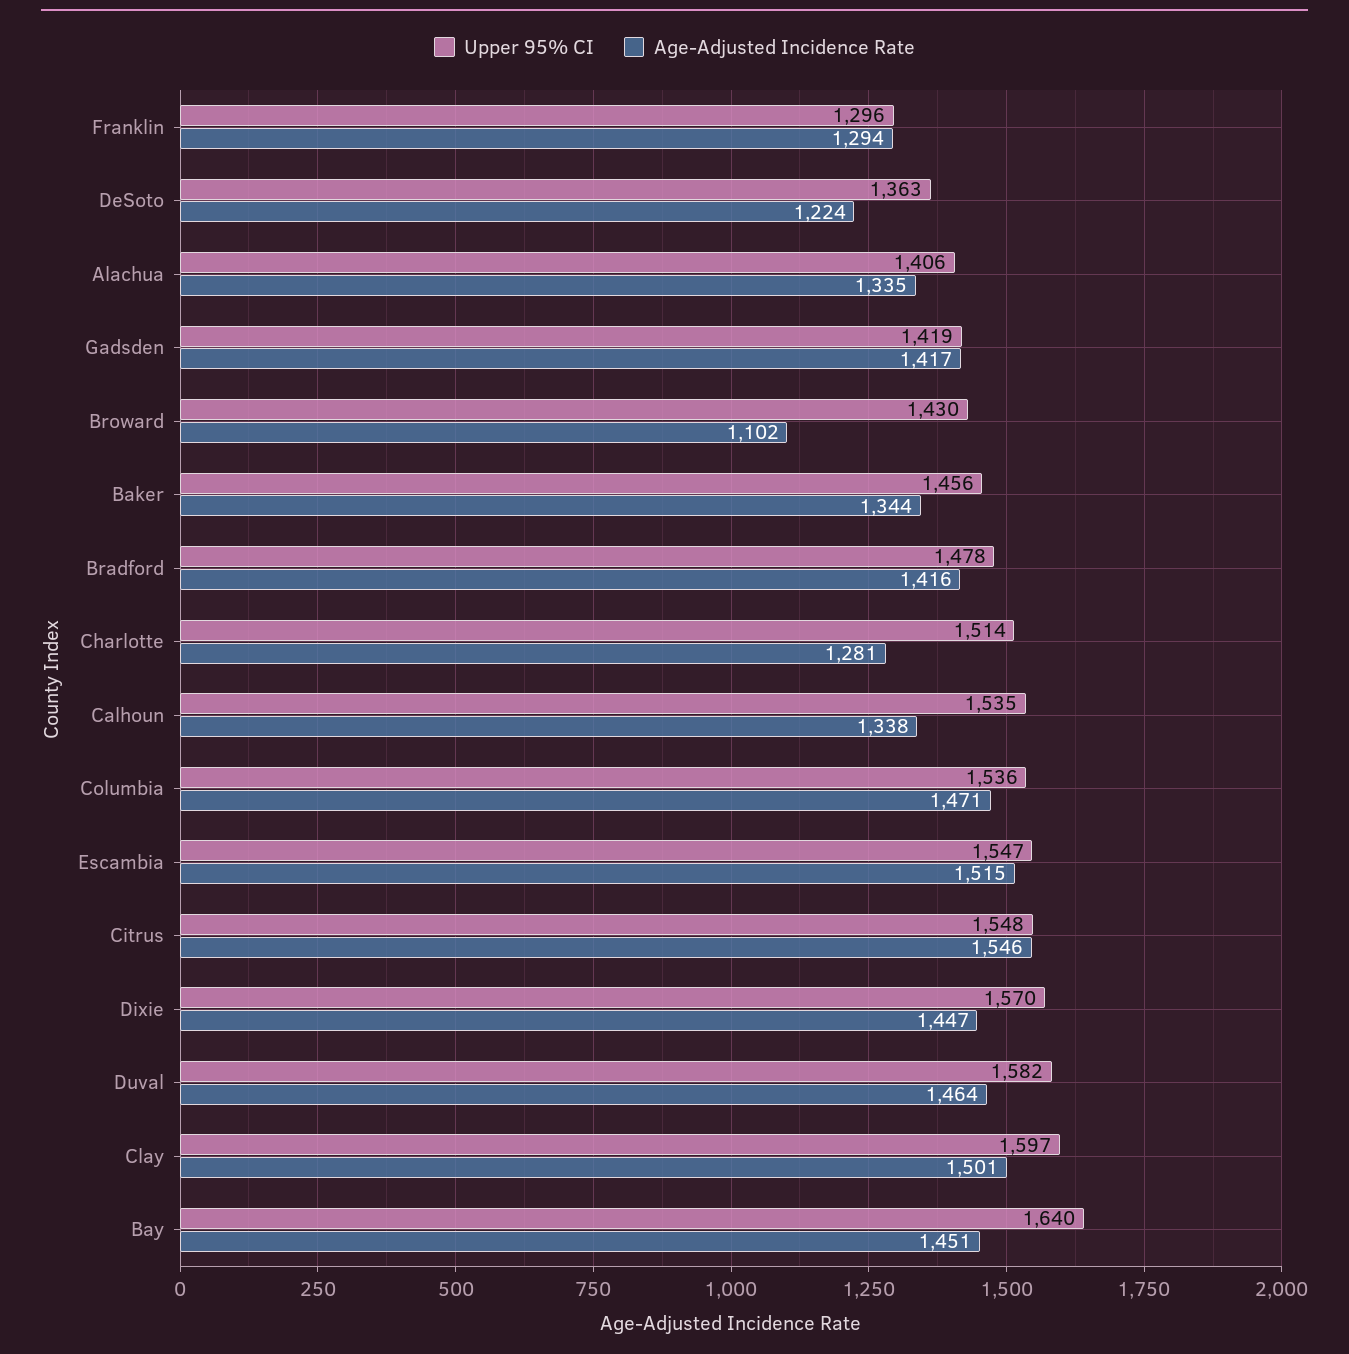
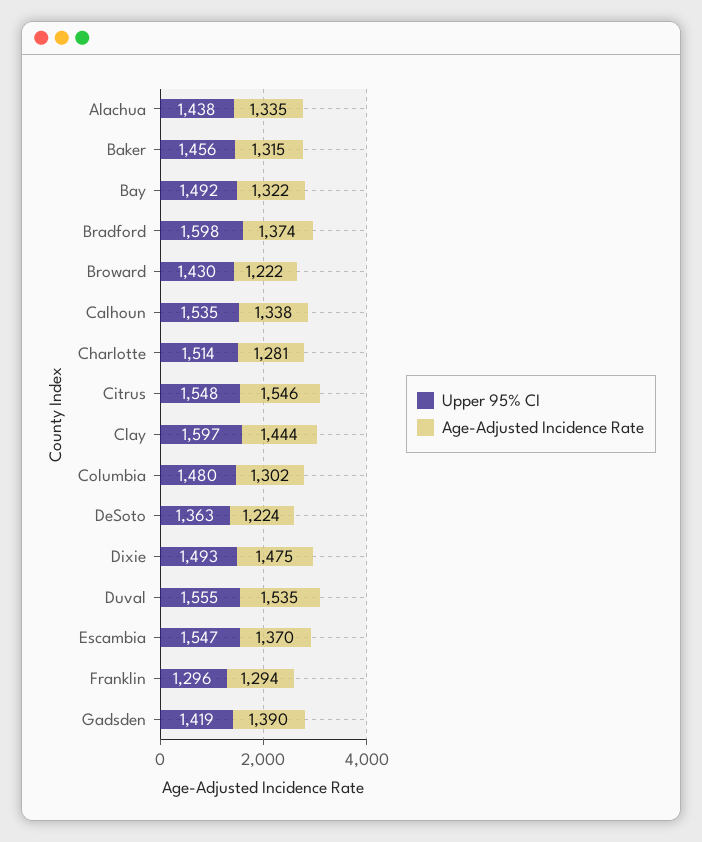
  {
    "Upper 95% CI": {
      "Franklin": 1296,
      "DeSoto": 1363,
-     "Alachua": 1406,
+     "Alachua": 1438,
      "Gadsden": 1419,
      "Broward": 1430,
      "Baker": 1456,
-     "Bradford": 1478,
+     "Bradford": 1598,
      "Charlotte": 1514,
      "Calhoun": 1535,
-     "Columbia": 1536,
+     "Columbia": 1480,
      "Escambia": 1547,
      "Citrus": 1548,
-     "Dixie": 1570,
+     "Dixie": 1493,
-     "Duval": 1582,
+     "Duval": 1555,
      "Clay": 1597,
-     "Bay": 1640
+     "Bay": 1492
    },
    "Age-Adjusted Incidence Rate": {
      "Franklin": 1294,
      "DeSoto": 1224,
      "Alachua": 1335,
-     "Gadsden": 1417,
+     "Gadsden": 1390,
-     "Broward": 1102,
+     "Broward": 1222,
-     "Baker": 1344,
+     "Baker": 1315,
-     "Bradford": 1416,
+     "Bradford": 1374,
      "Charlotte": 1281,
      "Calhoun": 1338,
-     "Columbia": 1471,
+     "Columbia": 1302,
-     "Escambia": 1515,
+     "Escambia": 1370,
      "Citrus": 1546,
-     "Dixie": 1447,
+     "Dixie": 1475,
-     "Duval": 1464,
+     "Duval": 1535,
-     "Clay": 1501,
+     "Clay": 1444,
-     "Bay": 1451
+     "Bay": 1322
    }
  }

